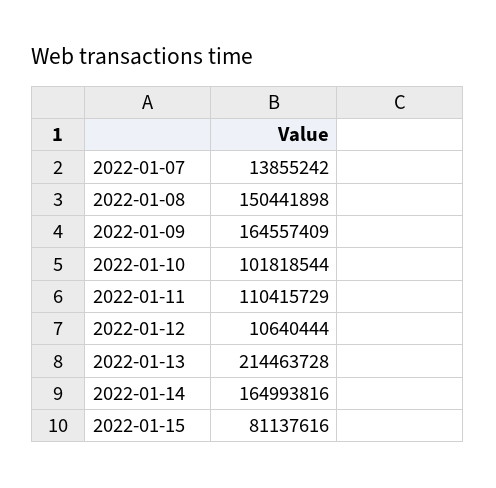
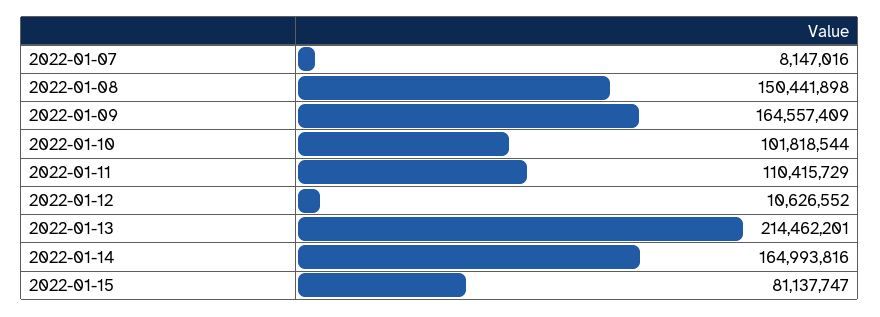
  {
-   "2022-01-07": 13855242,
+   "2022-01-07": 8147016,
    "2022-01-08": 150441898,
    "2022-01-09": 164557409,
    "2022-01-10": 101818544,
    "2022-01-11": 110415729,
-   "2022-01-12": 10640444,
+   "2022-01-12": 10626552,
-   "2022-01-13": 214463728,
+   "2022-01-13": 214462201,
    "2022-01-14": 164993816,
-   "2022-01-15": 81137616
+   "2022-01-15": 81137747
  }

